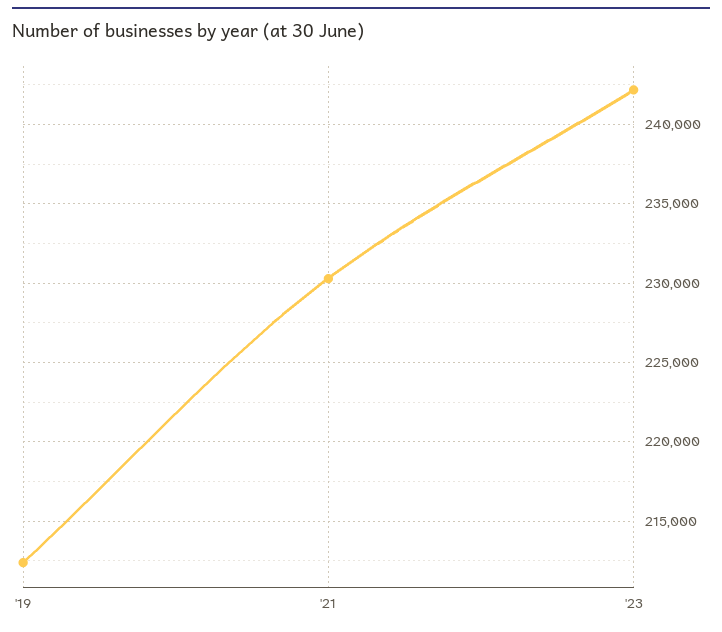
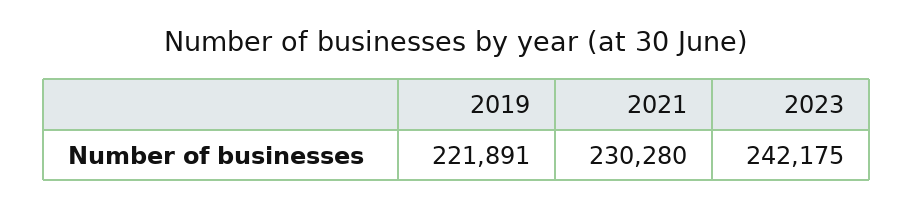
  {
-   "'19": 212500,
+   "'19": 221891,
    "'21": 230280,
    "'23": 242175
  }

